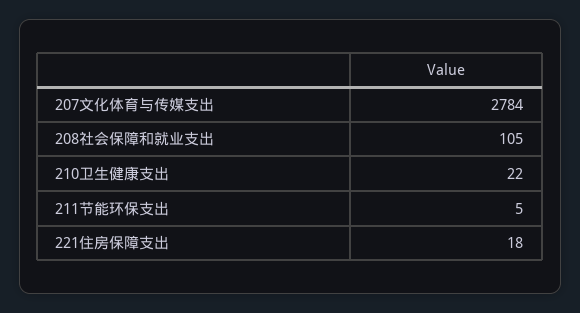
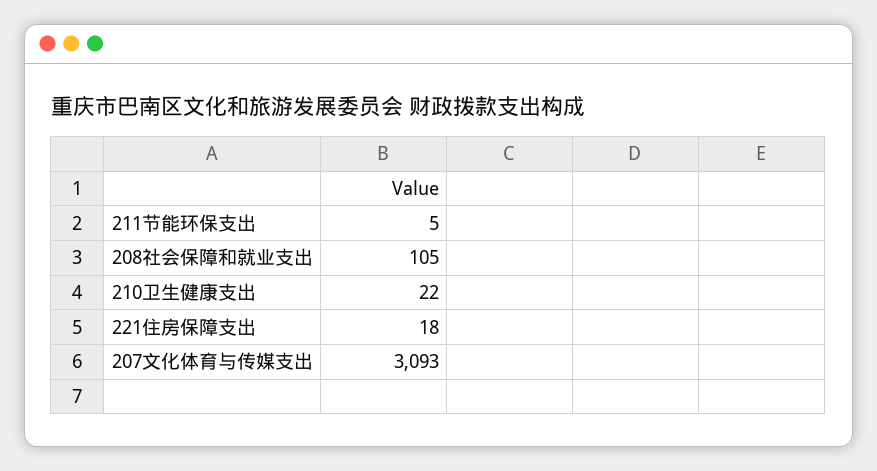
  {
-   "207文化体育与传媒支出": 2784,
+   "207文化体育与传媒支出": 3093,
    "208社会保障和就业支出": 105,
    "210卫生健康支出": 22,
    "211节能环保支出": 5,
    "221住房保障支出": 18
  }

